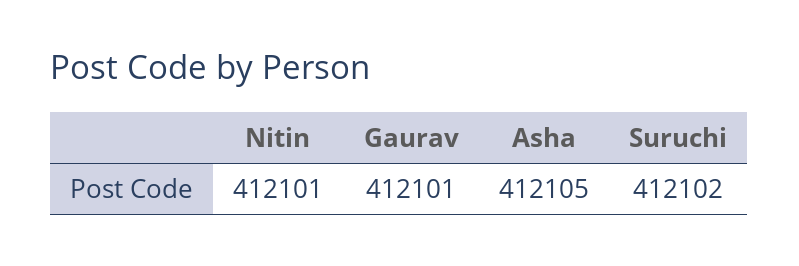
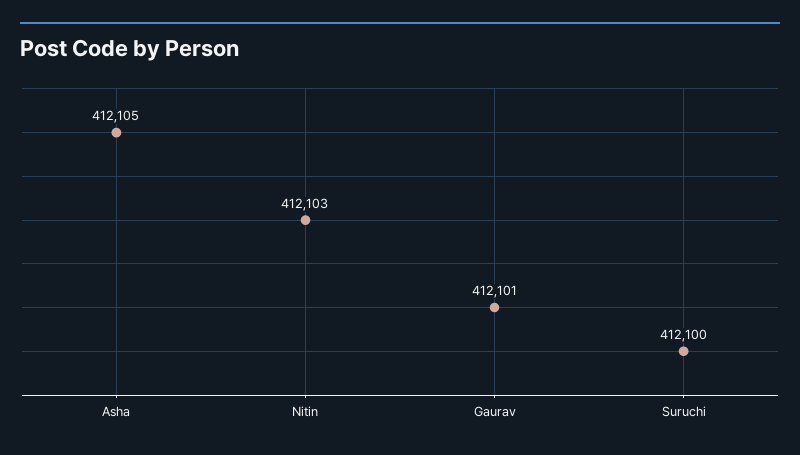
  {
-   "Nitin": 412101,
+   "Nitin": 412103,
    "Gaurav": 412101,
    "Asha": 412105,
-   "Suruchi": 412102
+   "Suruchi": 412100
  }

